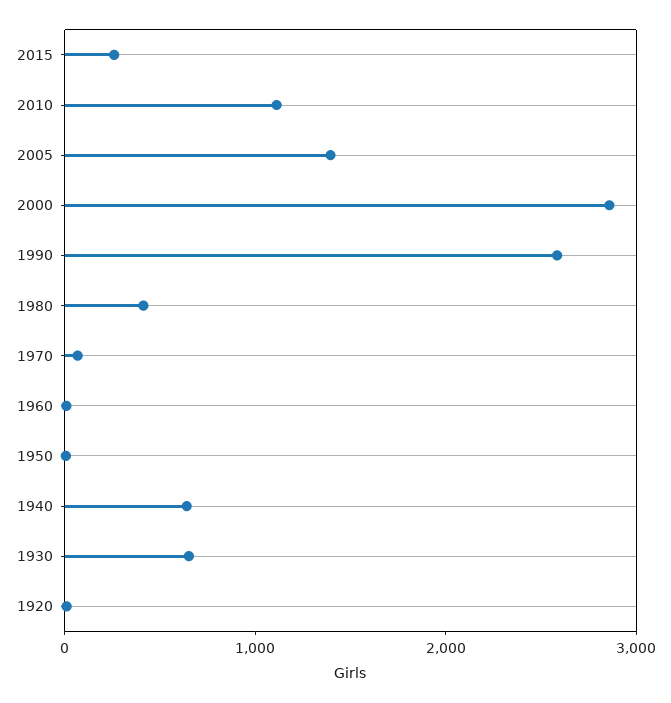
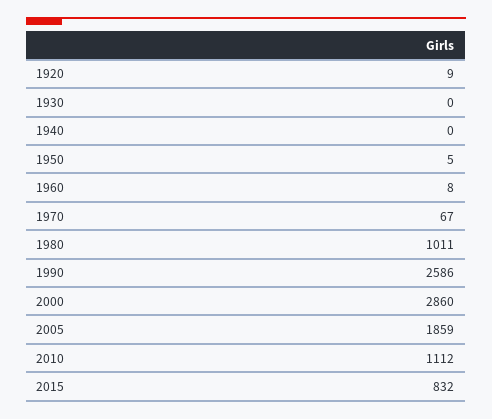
  {
-   "2015": 200,
+   "2015": 832,
    "2010": 1112,
-   "2005": 1400,
+   "2005": 1859,
    "2000": 2860,
    "1990": 2586,
-   "1980": 400,
+   "1980": 1011,
    "1970": 67,
    "1960": 8,
    "1950": 5,
-   "1940": 600,
+   "1940": 0,
-   "1930": 600,
+   "1930": 0,
    "1920": 9
  }

